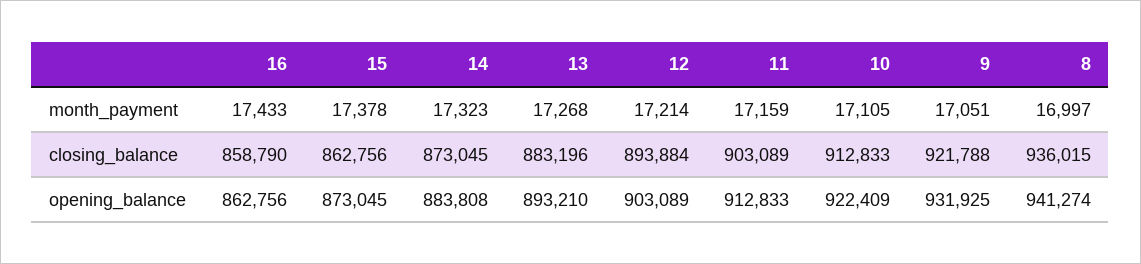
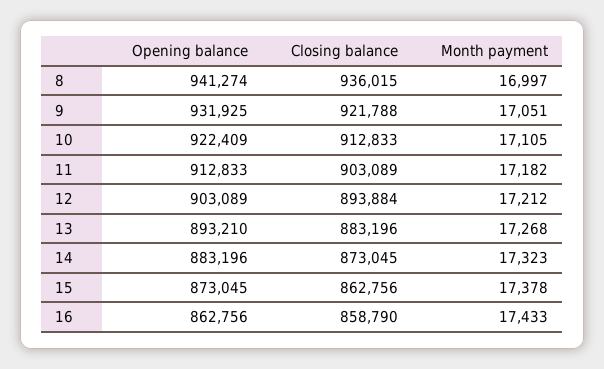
  {
    "16": {
      "month_payment": 17433,
      "closing_balance": 858790,
      "opening_balance": 862756
    },
    "15": {
      "month_payment": 17378,
      "closing_balance": 862756,
      "opening_balance": 873045
    },
    "14": {
      "month_payment": 17323,
      "closing_balance": 873045,
-     "opening_balance": 883808
+     "opening_balance": 883196
    },
    "13": {
      "month_payment": 17268,
      "closing_balance": 883196,
      "opening_balance": 893210
    },
    "12": {
-     "month_payment": 17214,
+     "month_payment": 17212,
      "closing_balance": 893884,
      "opening_balance": 903089
    },
    "11": {
-     "month_payment": 17159,
+     "month_payment": 17182,
      "closing_balance": 903089,
      "opening_balance": 912833
    },
    "10": {
      "month_payment": 17105,
      "closing_balance": 912833,
      "opening_balance": 922409
    },
    "9": {
      "month_payment": 17051,
      "closing_balance": 921788,
      "opening_balance": 931925
    },
    "8": {
      "month_payment": 16997,
      "closing_balance": 936015,
      "opening_balance": 941274
    }
  }

